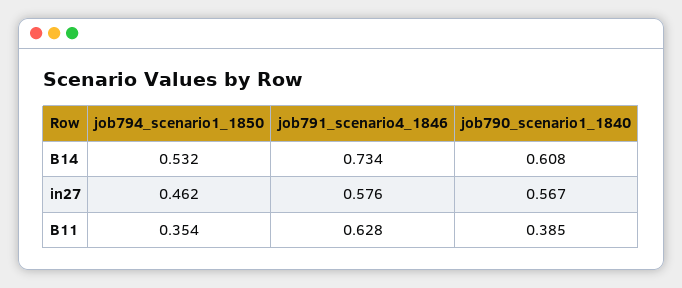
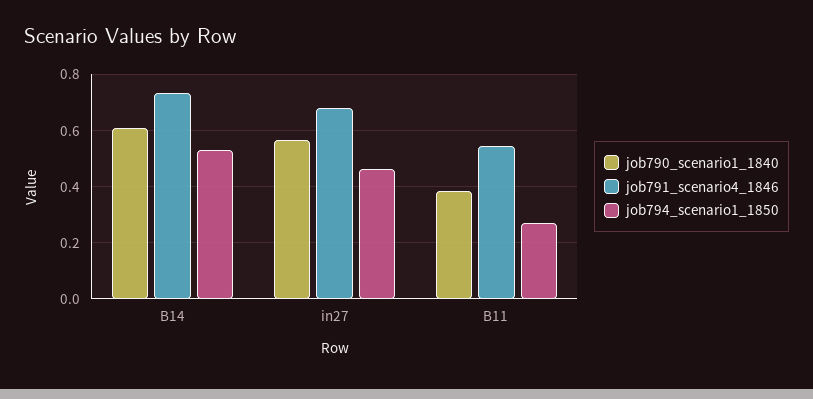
  {
    "job794_scenario1_1850": {
      "B14": 0.532,
      "in27": 0.462,
-     "B11": 0.354
+     "B11": 0.275
    },
    "job791_scenario4_1846": {
      "B14": 0.734,
-     "in27": 0.576,
+     "in27": 0.675,
-     "B11": 0.628
+     "B11": 0.55
    },
    "job790_scenario1_1840": {
      "B14": 0.608,
      "in27": 0.567,
      "B11": 0.385
    }
  }

